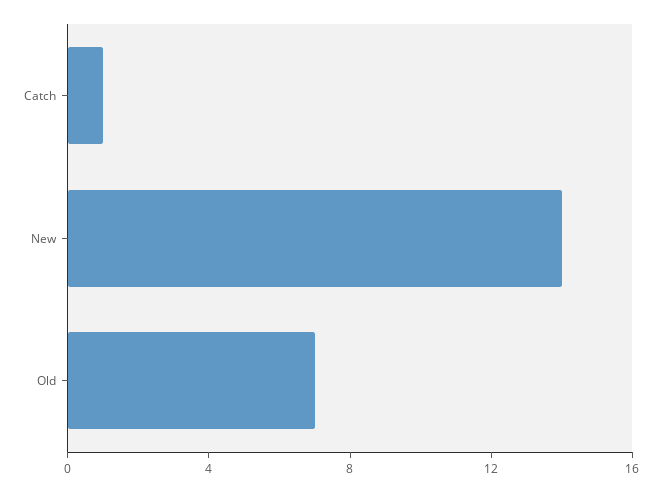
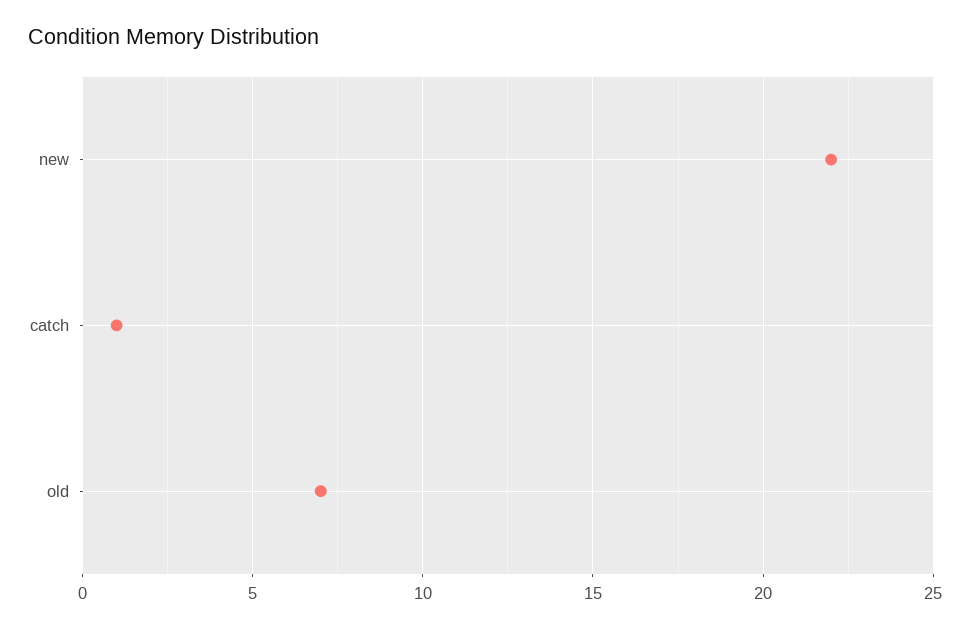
  {
    "Catch": 1,
-   "New": 14,
+   "New": 22,
    "Old": 7
  }

